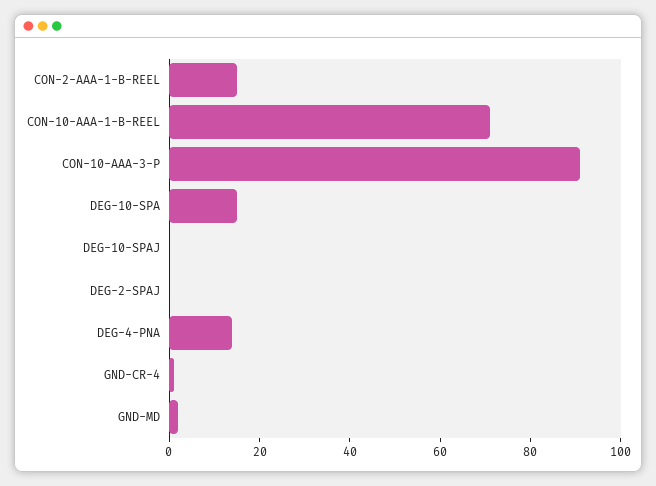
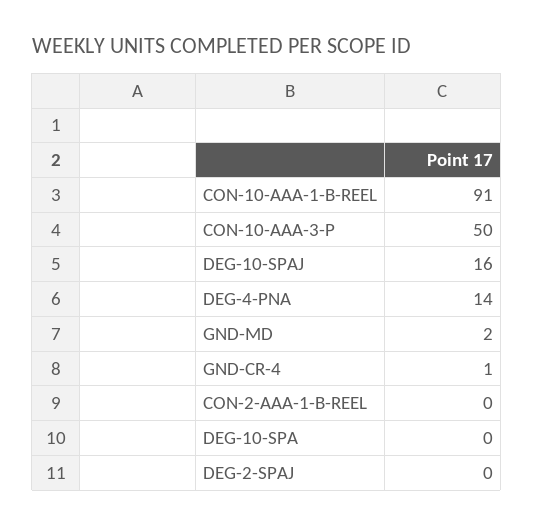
  {
-   "CON-2-AAA-1-B-REEL": 15,
+   "CON-2-AAA-1-B-REEL": 0,
-   "CON-10-AAA-1-B-REEL": 70,
+   "CON-10-AAA-1-B-REEL": 91,
-   "CON-10-AAA-3-P": 90,
+   "CON-10-AAA-3-P": 50,
-   "DEG-10-SPA": 15,
+   "DEG-10-SPA": 0,
-   "DEG-10-SPAJ": 0,
+   "DEG-10-SPAJ": 16,
    "DEG-2-SPAJ": 0,
    "DEG-4-PNA": 14,
    "GND-CR-4": 1,
    "GND-MD": 2
  }

